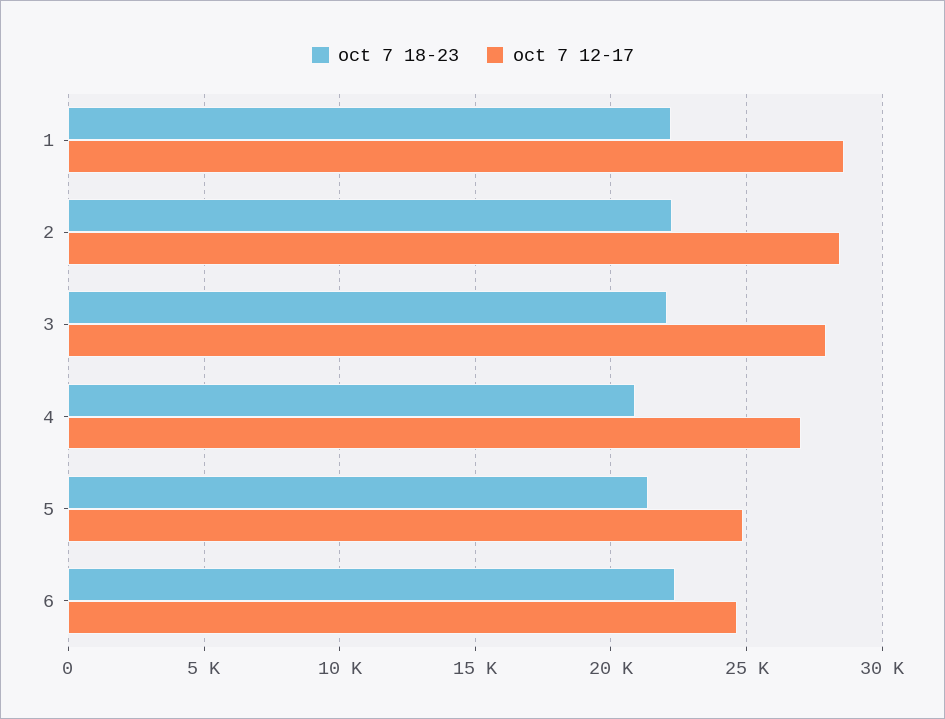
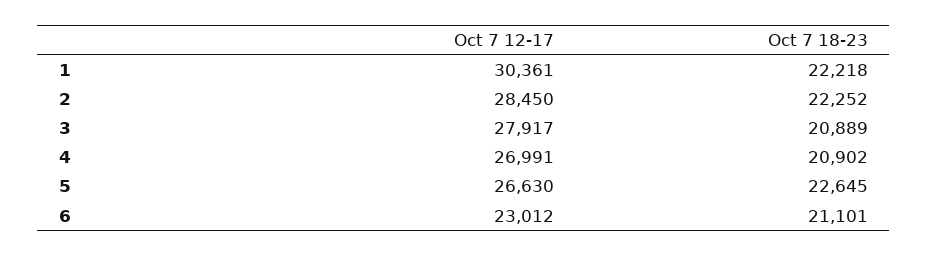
  {
    "oct 7 18-23": {
      "1": 22218,
      "2": 22252,
-     "3": 22000,
+     "3": 20889,
      "4": 20902,
-     "5": 21500,
+     "5": 22645,
-     "6": 22500
+     "6": 21101
    },
    "oct 7 12-17": {
-     "1": 28500,
+     "1": 30361,
      "2": 28450,
      "3": 27917,
      "4": 26991,
-     "5": 25000,
+     "5": 26630,
-     "6": 24500
+     "6": 23012
    }
  }

